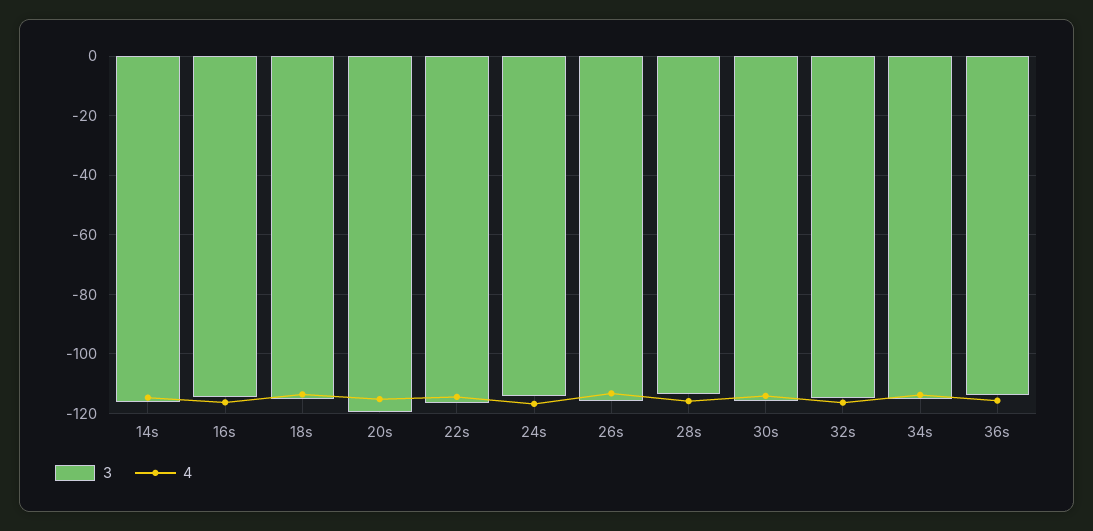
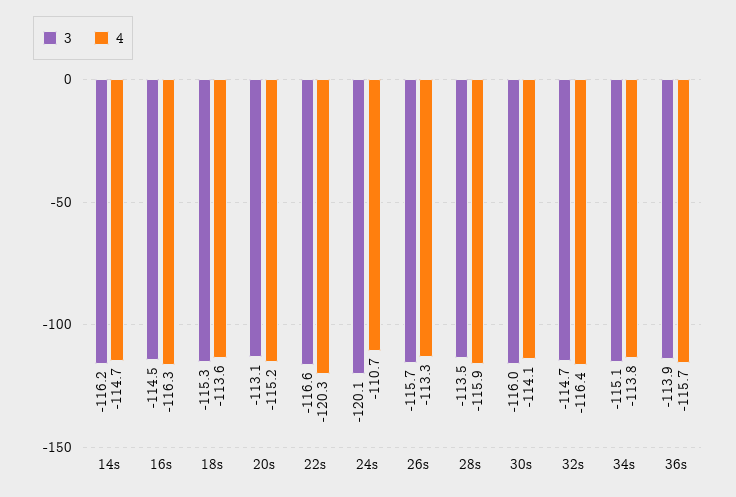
  {
    "3": {
      "14s": -116.2,
      "16s": -114.5,
      "18s": -115.3,
-     "20s": -120,
+     "20s": -113.1,
      "22s": -116.6,
-     "24s": -115,
+     "24s": -120.1,
      "26s": -115.7,
      "28s": -113.5,
      "30s": -116,
      "32s": -114.7,
      "34s": -115.1,
      "36s": -113.9
    },
    "4": {
      "14s": -114.7,
      "16s": -116.3,
      "18s": -113.6,
      "20s": -115.2,
-     "22s": -115,
+     "22s": -120.3,
-     "24s": -117.5,
+     "24s": -110.7,
      "26s": -113.3,
      "28s": -115.9,
      "30s": -114.1,
      "32s": -116.4,
      "34s": -113.8,
      "36s": -115.7
    }
  }

